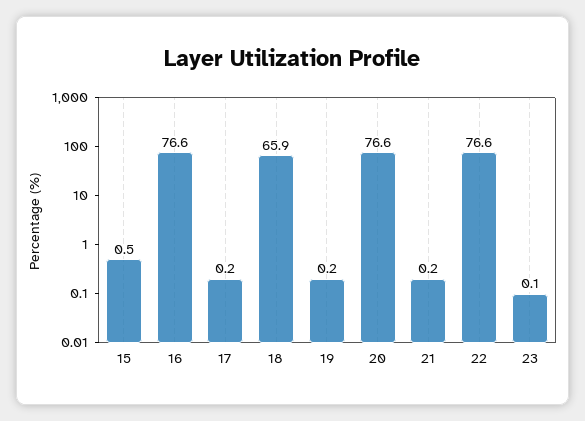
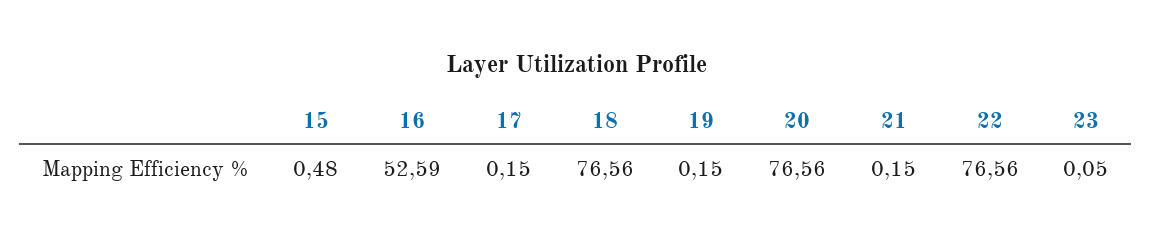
  {
    "15": 0.48,
-   "16": 76.6,
+   "16": 52.59,
    "17": 0.15,
-   "18": 65.9,
+   "18": 76.56,
    "19": 0.15,
    "20": 76.56,
    "21": 0.15,
    "22": 76.56,
    "23": 0.05
  }

